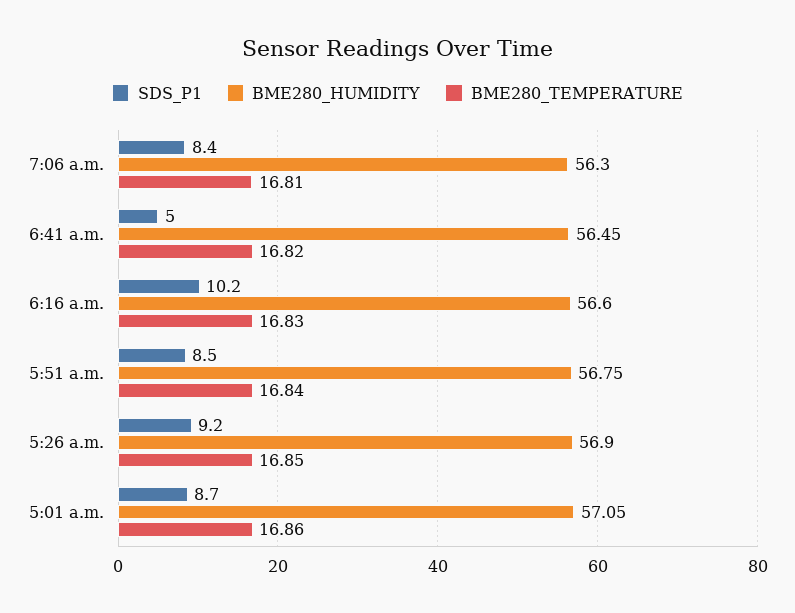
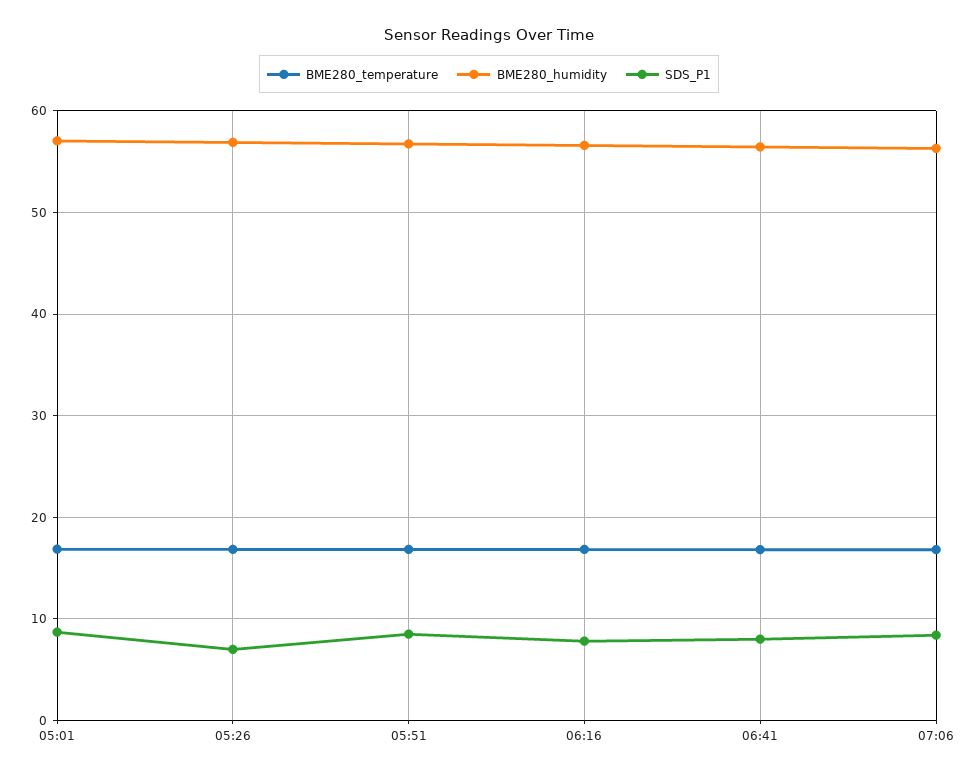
  {
    "SDS_P1": {
      "7:06 a.m.": 8.4,
-     "6:41 a.m.": 5,
+     "6:41 a.m.": 8,
-     "6:16 a.m.": 10.2,
+     "6:16 a.m.": 8,
      "5:51 a.m.": 8.5,
-     "5:26 a.m.": 9.2,
+     "5:26 a.m.": 7,
      "5:01 a.m.": 8.7
    },
    "BME280_HUMIDITY": {
      "7:06 a.m.": 56.3,
      "6:41 a.m.": 56.45,
      "6:16 a.m.": 56.6,
      "5:51 a.m.": 56.75,
      "5:26 a.m.": 56.9,
      "5:01 a.m.": 57.05
    },
    "BME280_TEMPERATURE": {
      "7:06 a.m.": 16.81,
      "6:41 a.m.": 16.82,
      "6:16 a.m.": 16.83,
      "5:51 a.m.": 16.84,
      "5:26 a.m.": 16.85,
      "5:01 a.m.": 16.86
    }
  }

